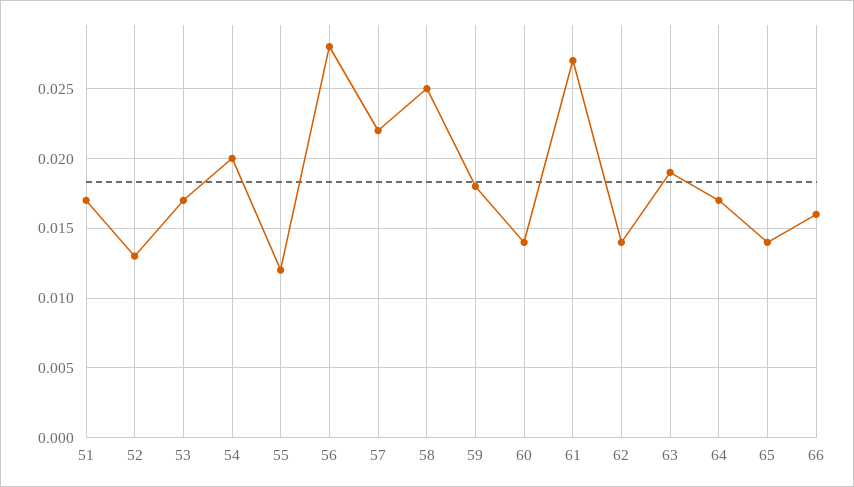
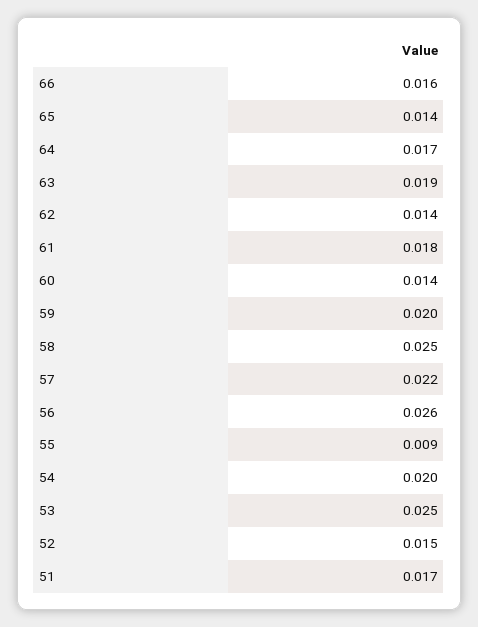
  {
    "51": 0.017,
-   "52": 0.013,
+   "52": 0.015,
-   "53": 0.017,
+   "53": 0.025,
    "54": 0.02,
-   "55": 0.012,
+   "55": 0.009,
-   "56": 0.028,
+   "56": 0.026,
    "57": 0.022,
    "58": 0.025,
-   "59": 0.018,
+   "59": 0.02,
    "60": 0.014,
-   "61": 0.027,
+   "61": 0.018,
    "62": 0.014,
    "63": 0.019,
    "64": 0.017,
    "65": 0.014,
    "66": 0.016
  }

